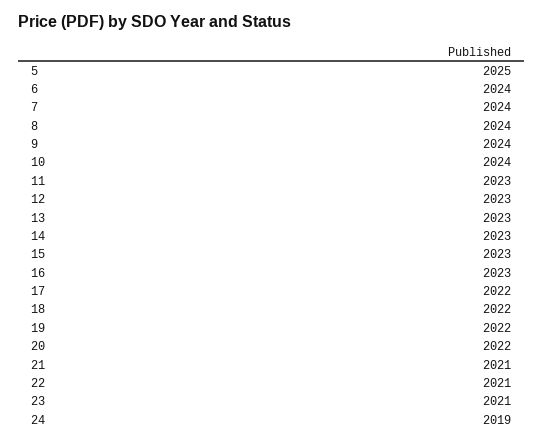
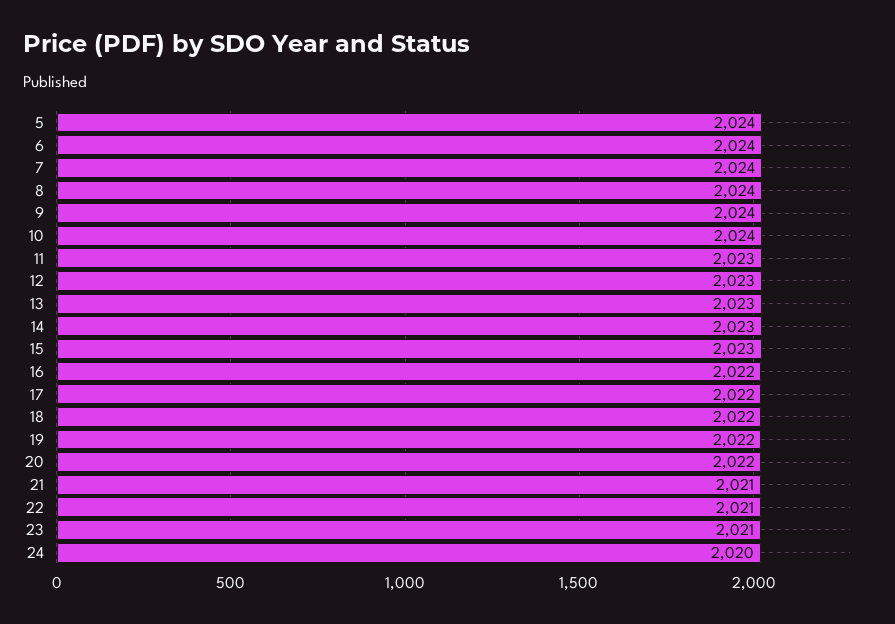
  {
-   "5": 2025,
+   "5": 2024,
    "6": 2024,
    "7": 2024,
    "8": 2024,
    "9": 2024,
    "10": 2024,
    "11": 2023,
    "12": 2023,
    "13": 2023,
    "14": 2023,
    "15": 2023,
-   "16": 2023,
+   "16": 2022,
    "17": 2022,
    "18": 2022,
    "19": 2022,
    "20": 2022,
    "21": 2021,
    "22": 2021,
    "23": 2021,
-   "24": 2019
+   "24": 2020
  }

